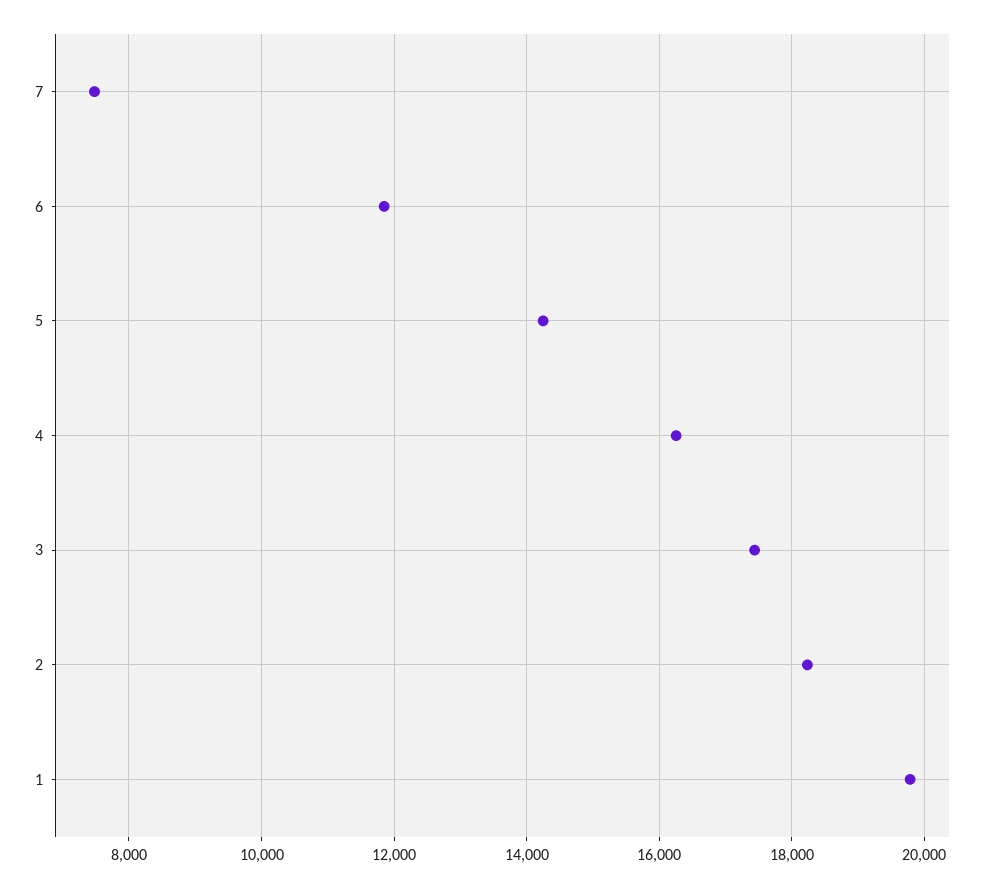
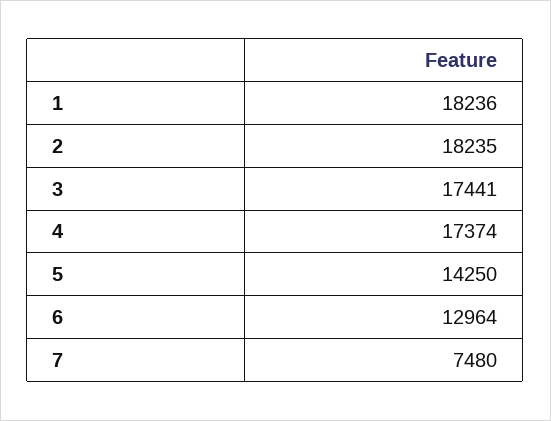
  {
    "7": 7480,
-   "6": 11800,
+   "6": 12964,
    "5": 14250,
-   "4": 16200,
+   "4": 17374,
    "3": 17441,
    "2": 18235,
-   "1": 19800
+   "1": 18236
  }

